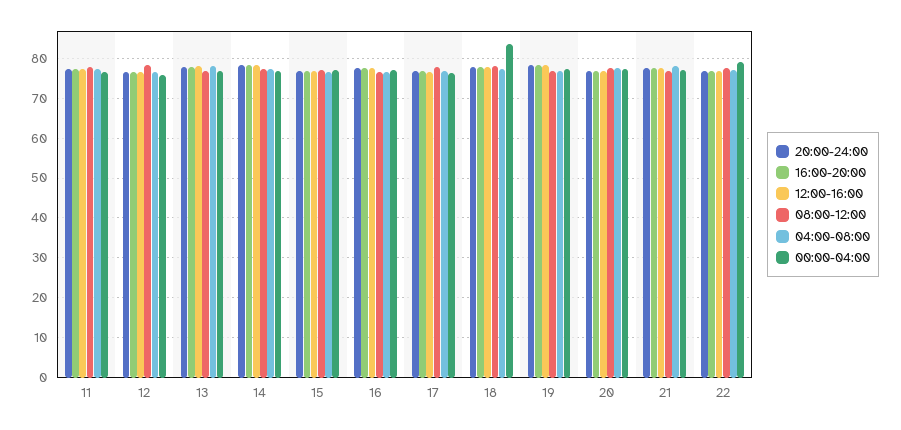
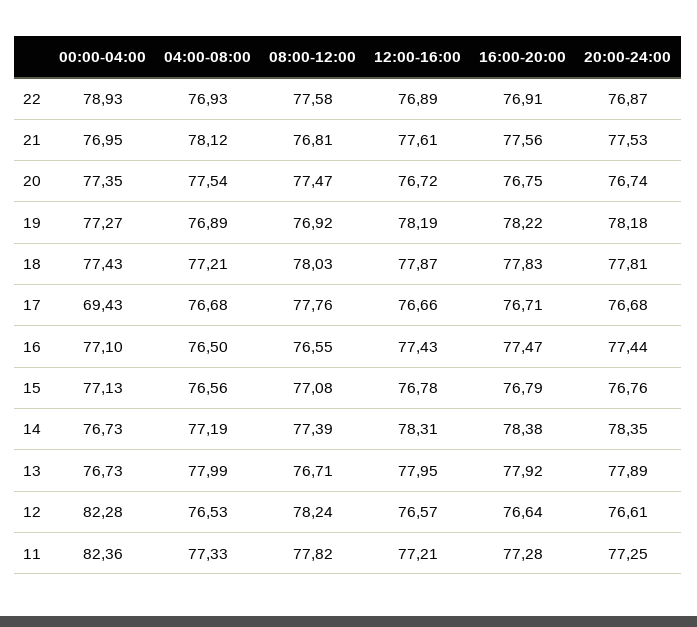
  {
    "20:00-24:00": {
      "11": 77.25,
      "12": 76.61,
      "13": 77.89,
      "14": 78.35,
      "15": 76.76,
      "16": 77.44,
      "17": 76.68,
      "18": 77.81,
      "19": 78.18,
      "20": 76.74,
      "21": 77.53,
      "22": 76.87
    },
    "16:00-20:00": {
      "11": 77.28,
      "12": 76.64,
      "13": 77.92,
      "14": 78.38,
      "15": 76.79,
      "16": 77.47,
      "17": 76.71,
      "18": 77.83,
      "19": 78.22,
      "20": 76.75,
      "21": 77.56,
      "22": 76.91
    },
    "12:00-16:00": {
      "11": 77.21,
      "12": 76.57,
      "13": 77.95,
      "14": 78.31,
      "15": 76.78,
      "16": 77.43,
      "17": 76.66,
      "18": 77.87,
      "19": 78.19,
      "20": 76.72,
      "21": 77.61,
      "22": 76.89
    },
    "08:00-12:00": {
      "11": 77.82,
      "12": 78.24,
      "13": 76.71,
      "14": 77.39,
      "15": 77.08,
      "16": 76.55,
      "17": 77.76,
      "18": 78.03,
      "19": 76.92,
      "20": 77.47,
      "21": 76.81,
      "22": 77.58
    },
    "04:00-08:00": {
      "11": 77.33,
      "12": 76.53,
      "13": 77.99,
      "14": 77.19,
      "15": 76.56,
      "16": 76.5,
      "17": 76.68,
      "18": 77.21,
      "19": 76.89,
      "20": 77.54,
      "21": 78.12,
      "22": 76.93
    },
    "00:00-04:00": {
-     "11": 76,
+     "11": 82.36,
-     "12": 76,
+     "12": 82.28,
      "13": 76.73,
      "14": 76.73,
      "15": 77.13,
      "16": 77.1,
-     "17": 76,
+     "17": 69.43,
-     "18": 84,
+     "18": 77.43,
      "19": 77.27,
      "20": 77.35,
      "21": 76.95,
      "22": 78.93
    }
  }

